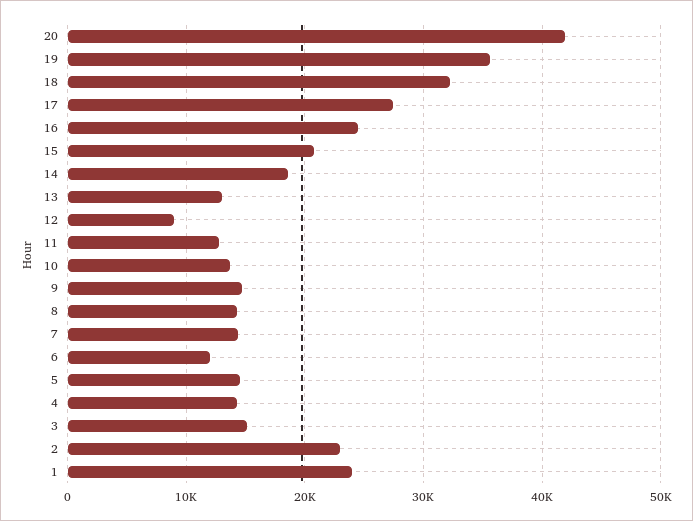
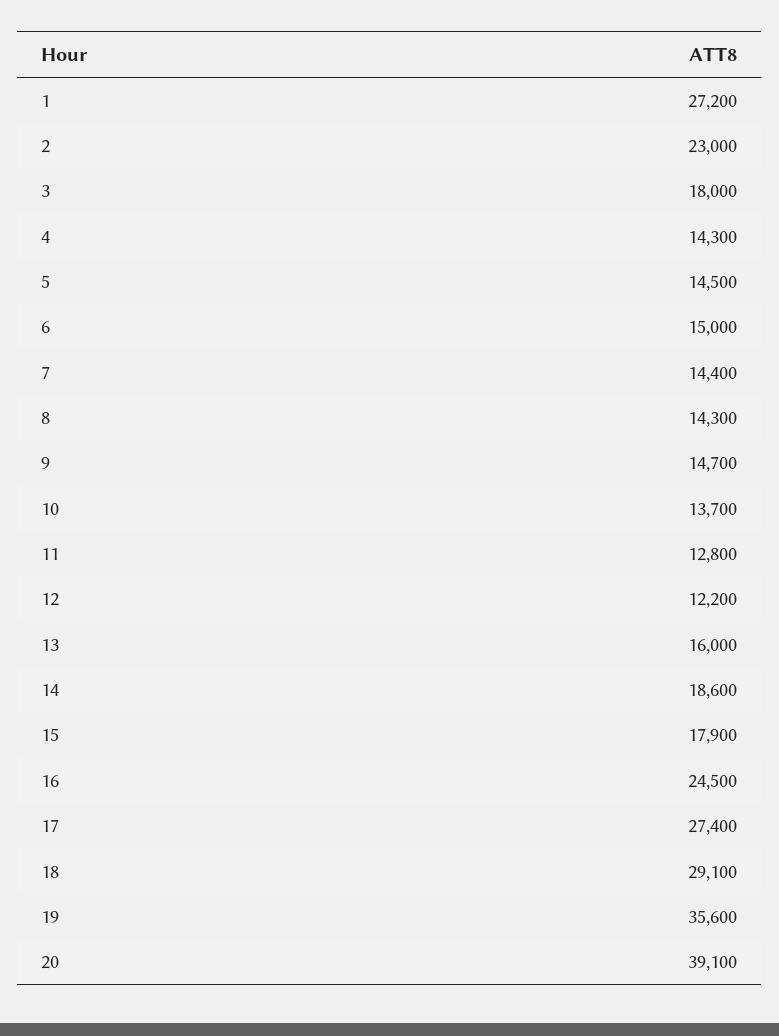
  {
-   "20": 42000,
+   "20": 39100,
    "19": 35600,
-   "18": 32000,
+   "18": 29100,
    "17": 27400,
    "16": 24500,
-   "15": 21000,
+   "15": 17900,
    "14": 18600,
-   "13": 13000,
+   "13": 16000,
-   "12": 9000,
+   "12": 12200,
    "11": 12800,
    "10": 13700,
    "9": 14700,
    "8": 14300,
    "7": 14400,
-   "6": 12000,
+   "6": 15000,
    "5": 14500,
    "4": 14300,
-   "3": 15000,
+   "3": 18000,
    "2": 23000,
-   "1": 24000
+   "1": 27200
  }

